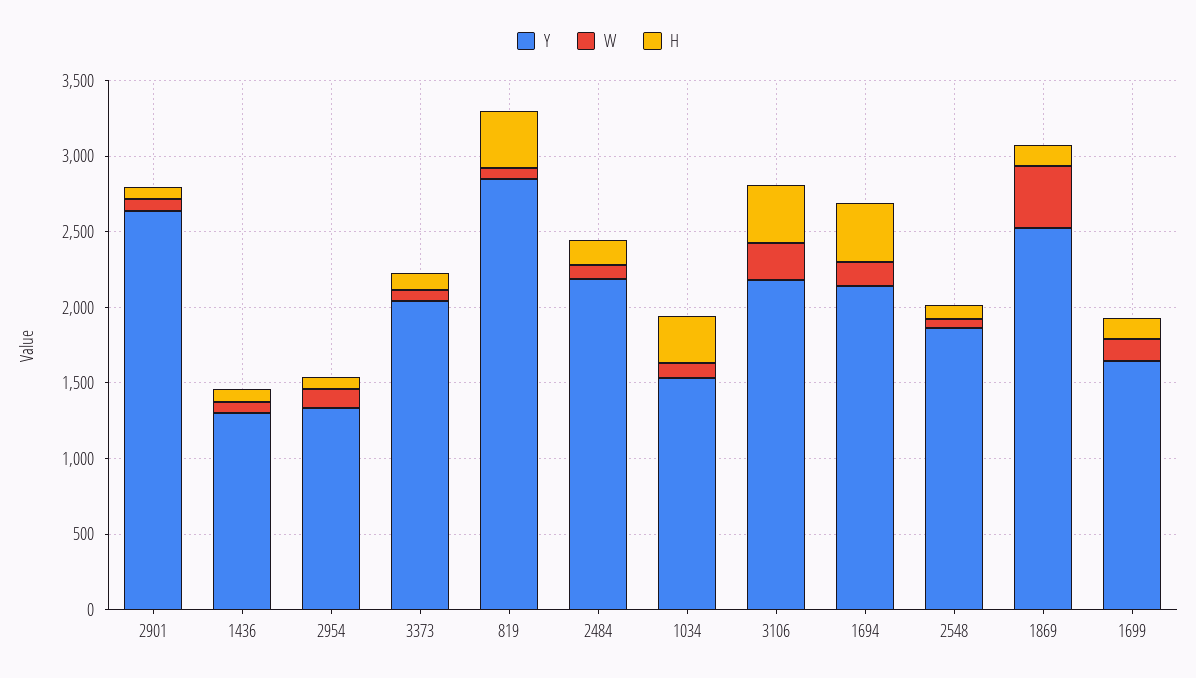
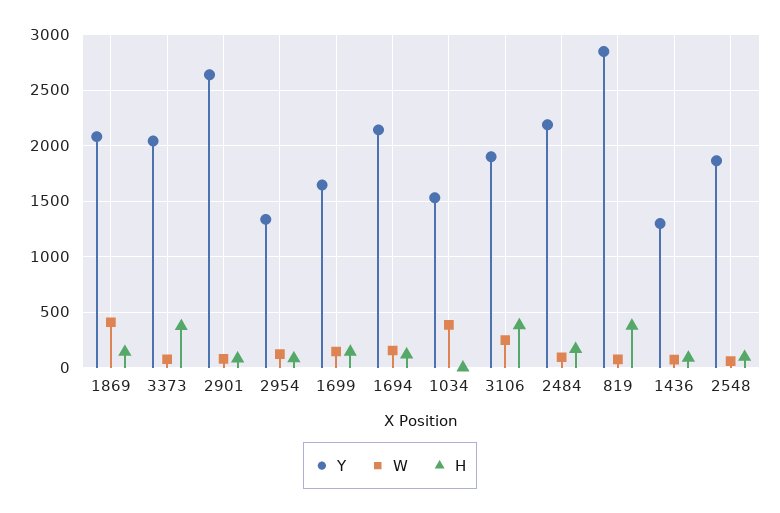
  {
    "Y": {
      "2901": 2600,
      "1436": 1300,
      "2954": 1300,
      "3373": 2000,
      "819": 2800,
      "2484": 2200,
      "1034": 1500,
-     "3106": 2200,
+     "3106": 1900,
      "1694": 2100,
      "2548": 1900,
-     "1869": 2500,
+     "1869": 2100,
      "1699": 1600
    },
    "W": {
      "2901": 100,
      "1436": 100,
      "2954": 100,
      "3373": 100,
      "819": 100,
      "2484": 100,
-     "1034": 100,
+     "1034": 400,
      "3106": 200,
      "1694": 200,
      "2548": 100,
      "1869": 400,
      "1699": 100
    },
    "H": {
      "2901": 100,
      "1436": 100,
      "2954": 100,
-     "3373": 100,
+     "3373": 400,
      "819": 400,
      "2484": 200,
-     "1034": 300,
+     "1034": 0,
      "3106": 400,
-     "1694": 400,
+     "1694": 100,
      "2548": 100,
      "1869": 100,
      "1699": 100
    }
  }

